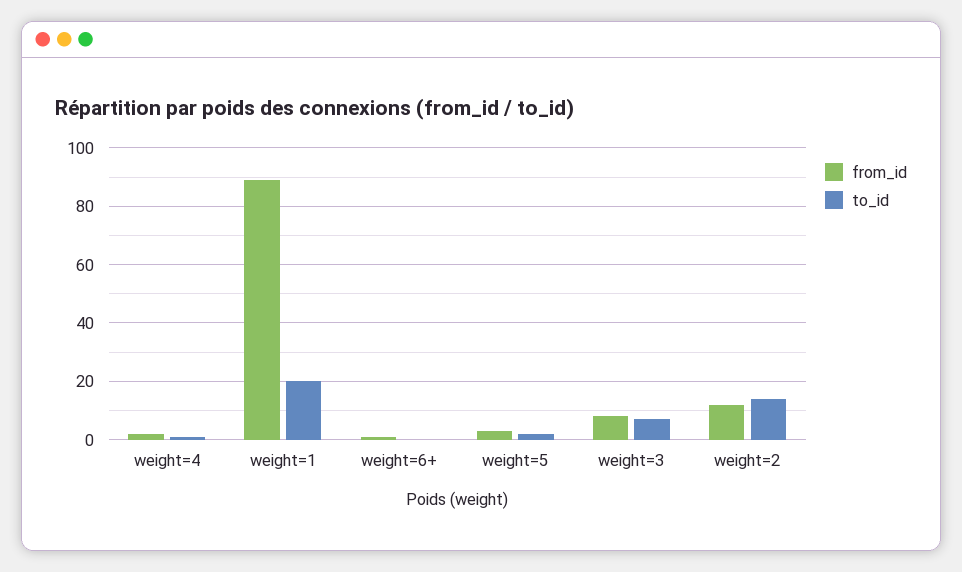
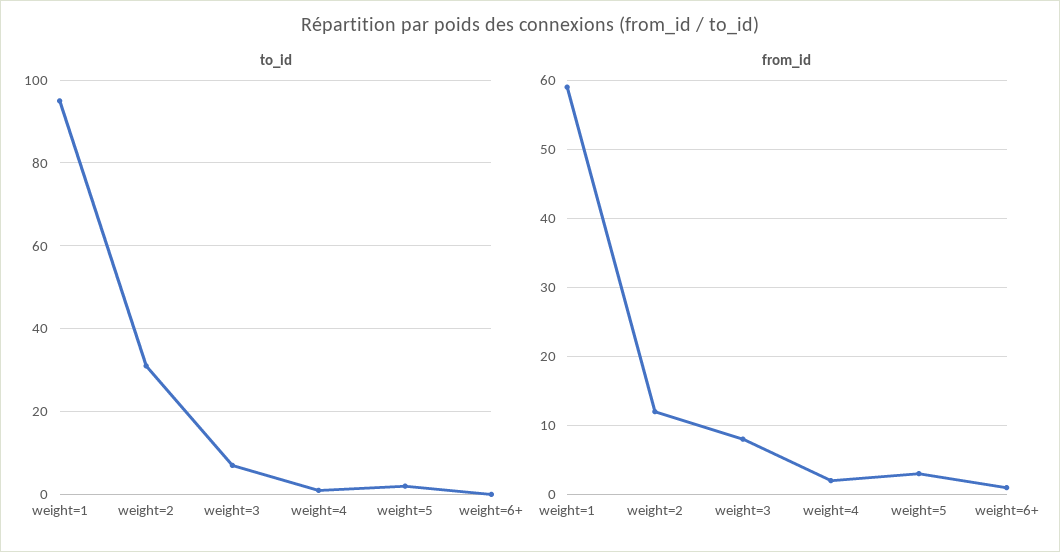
  {
    "from_id": {
      "weight=4": 2,
-     "weight=1": 90,
+     "weight=1": 59,
      "weight=6+": 1,
      "weight=5": 3,
      "weight=3": 8,
      "weight=2": 12
    },
    "to_id": {
      "weight=4": 0,
-     "weight=1": 20,
+     "weight=1": 95,
      "weight=6+": 0,
      "weight=5": 0,
      "weight=3": 5,
-     "weight=2": 15
+     "weight=2": 30
    }
  }

